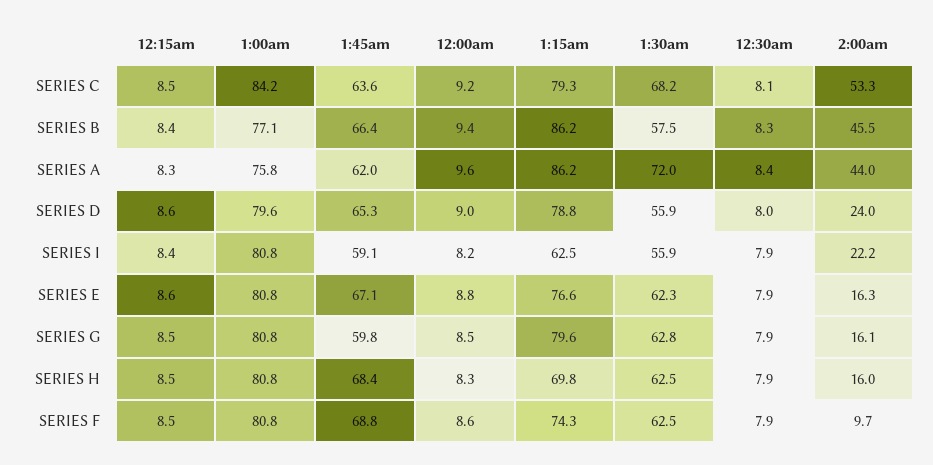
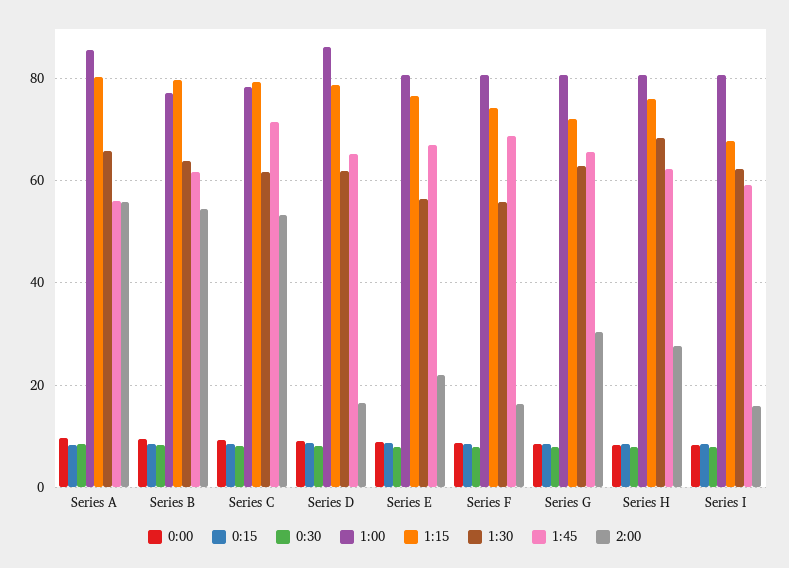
  {
    "12:15am": {
      "SERIES C": 8.5,
      "SERIES B": 8.4,
      "SERIES A": 8.3,
      "SERIES D": 8.6,
      "SERIES I": 8.4,
      "SERIES E": 8.6,
      "SERIES G": 8.5,
      "SERIES H": 8.5,
      "SERIES F": 8.5
    },
    "1:00am": {
-     "SERIES C": 84.2,
+     "SERIES C": 78,
      "SERIES B": 77.1,
-     "SERIES A": 75.8,
+     "SERIES A": 86,
-     "SERIES D": 79.6,
+     "SERIES D": 86,
      "SERIES I": 80.8,
      "SERIES E": 80.8,
      "SERIES G": 80.8,
      "SERIES H": 80.8,
      "SERIES F": 80.8
    },
    "1:45am": {
-     "SERIES C": 63.6,
+     "SERIES C": 72,
-     "SERIES B": 66.4,
+     "SERIES B": 62,
-     "SERIES A": 62,
+     "SERIES A": 56,
      "SERIES D": 65.3,
      "SERIES I": 59.1,
      "SERIES E": 67.1,
-     "SERIES G": 59.8,
+     "SERIES G": 66,
-     "SERIES H": 68.4,
+     "SERIES H": 62,
      "SERIES F": 68.8
    },
    "12:00am": {
      "SERIES C": 9.2,
      "SERIES B": 9.4,
      "SERIES A": 9.6,
      "SERIES D": 9,
      "SERIES I": 8.2,
      "SERIES E": 8.8,
      "SERIES G": 8.5,
      "SERIES H": 8.3,
      "SERIES F": 8.6
    },
    "1:15am": {
      "SERIES C": 79.3,
-     "SERIES B": 86.2,
+     "SERIES B": 80,
-     "SERIES A": 86.2,
+     "SERIES A": 80,
      "SERIES D": 78.8,
-     "SERIES I": 62.5,
+     "SERIES I": 68,
      "SERIES E": 76.6,
-     "SERIES G": 79.6,
+     "SERIES G": 72,
-     "SERIES H": 69.8,
+     "SERIES H": 76,
      "SERIES F": 74.3
    },
    "1:30am": {
-     "SERIES C": 68.2,
+     "SERIES C": 62,
-     "SERIES B": 57.5,
+     "SERIES B": 64,
-     "SERIES A": 72,
+     "SERIES A": 66,
-     "SERIES D": 55.9,
+     "SERIES D": 62,
-     "SERIES I": 55.9,
+     "SERIES I": 62,
-     "SERIES E": 62.3,
+     "SERIES E": 56,
      "SERIES G": 62.8,
-     "SERIES H": 62.5,
+     "SERIES H": 68,
-     "SERIES F": 62.5
+     "SERIES F": 56
    },
    "12:30am": {
      "SERIES C": 8.1,
      "SERIES B": 8.3,
      "SERIES A": 8.4,
      "SERIES D": 8,
      "SERIES I": 7.9,
      "SERIES E": 7.9,
      "SERIES G": 7.9,
      "SERIES H": 7.9,
      "SERIES F": 7.9
    },
    "2:00am": {
      "SERIES C": 53.3,
-     "SERIES B": 45.5,
+     "SERIES B": 54,
-     "SERIES A": 44,
+     "SERIES A": 56,
-     "SERIES D": 24,
+     "SERIES D": 16,
-     "SERIES I": 22.2,
+     "SERIES I": 16,
-     "SERIES E": 16.3,
+     "SERIES E": 22,
-     "SERIES G": 16.1,
+     "SERIES G": 30,
-     "SERIES H": 16,
+     "SERIES H": 28,
-     "SERIES F": 9.7
+     "SERIES F": 16
    }
  }

